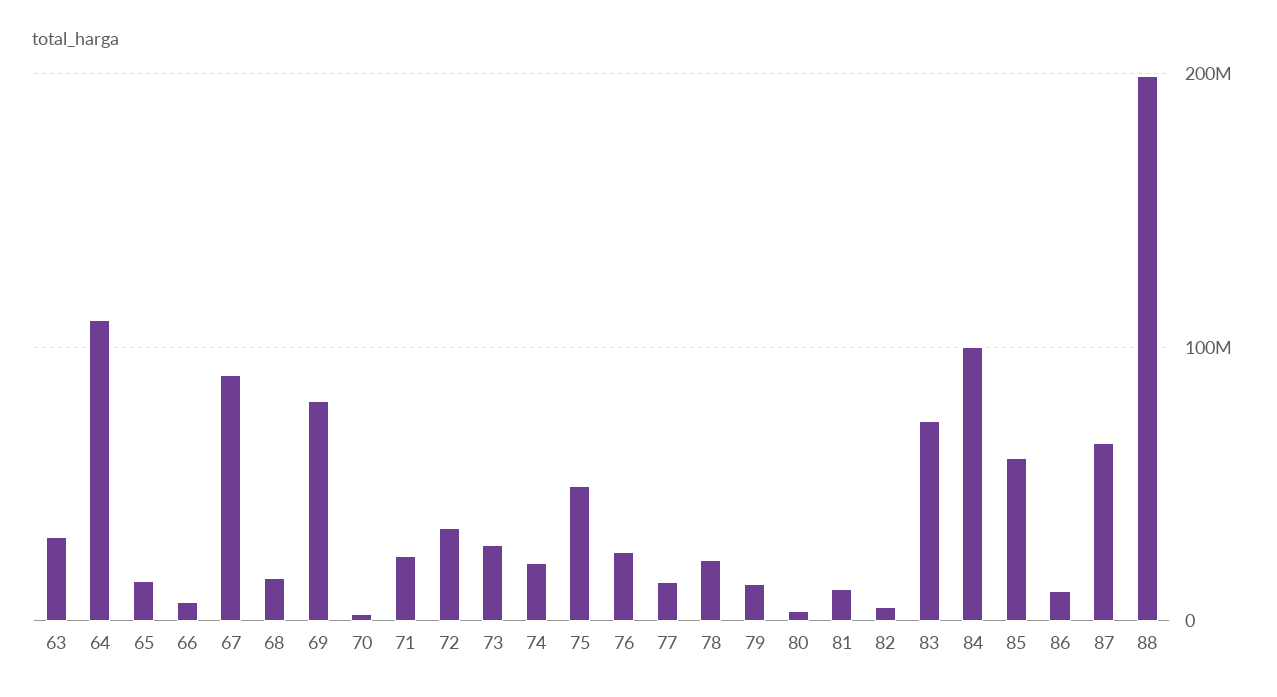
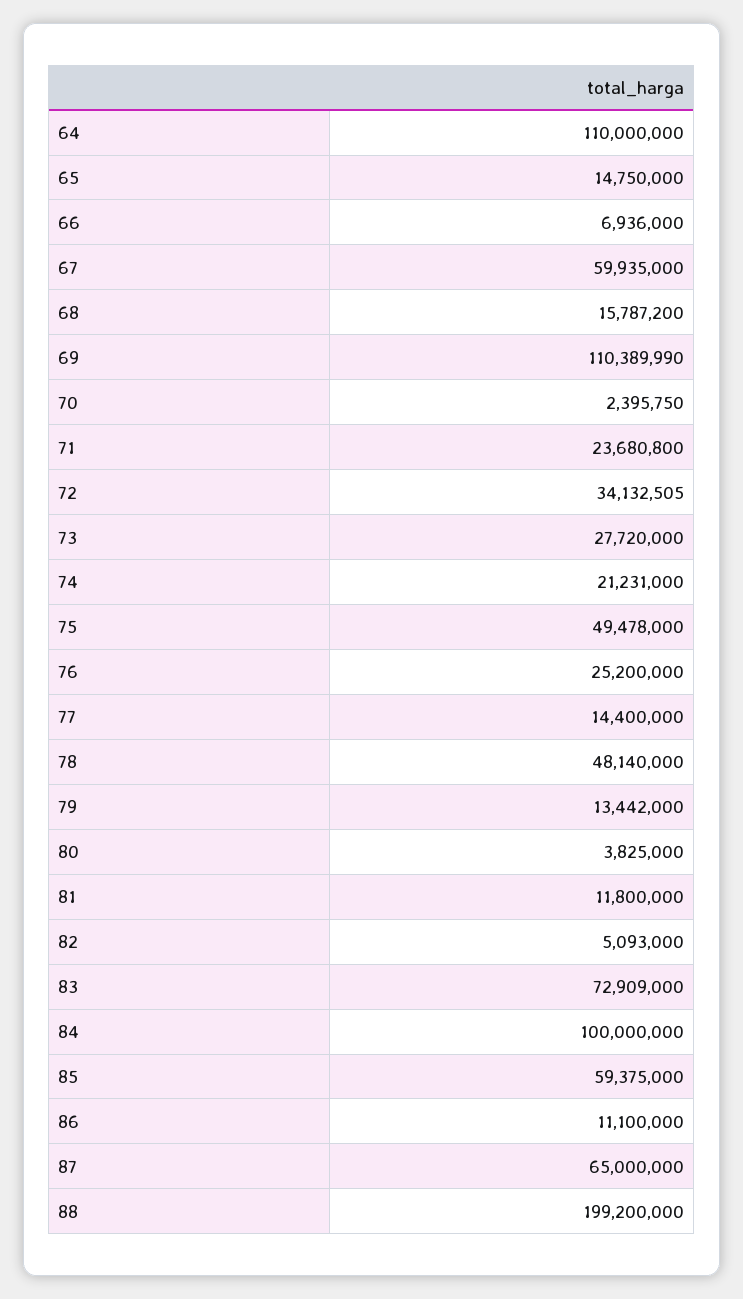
  {
-   "63": 30000000,
    "64": 110000000,
    "65": 14750000,
    "66": 6936000,
-   "67": 90000000,
+   "67": 59935000,
    "68": 15787200,
-   "69": 80000000,
+   "69": 110389990,
    "70": 2395750,
    "71": 23680800,
    "72": 34132505,
    "73": 27720000,
    "74": 21231000,
    "75": 49478000,
    "76": 25200000,
    "77": 14400000,
-   "78": 20000000,
+   "78": 48140000,
    "79": 13442000,
    "80": 3825000,
    "81": 11800000,
    "82": 5093000,
    "83": 72909000,
    "84": 100000000,
    "85": 59375000,
    "86": 11100000,
    "87": 65000000,
    "88": 199200000
  }

